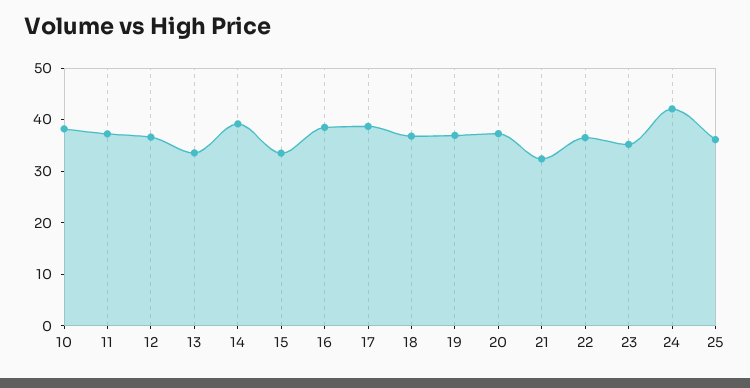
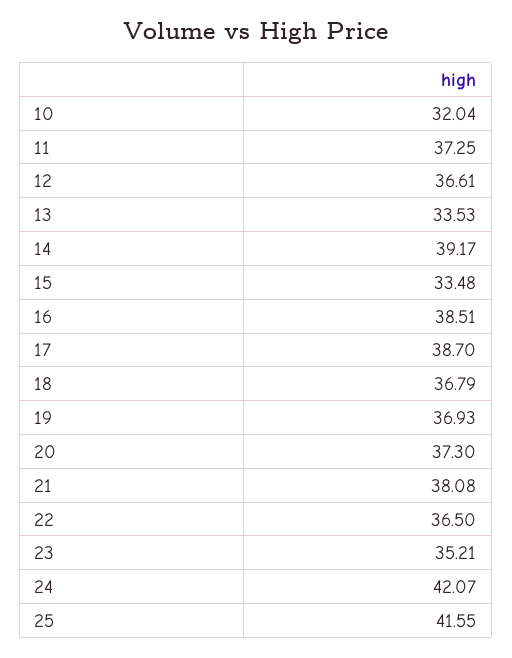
  {
-   "10": 38,
+   "10": 32.04,
    "11": 37.25,
    "12": 36.61,
    "13": 33.53,
    "14": 39.17,
    "15": 33.48,
    "16": 38.51,
    "17": 38.7,
    "18": 36.79,
    "19": 36.93,
    "20": 37.3,
-   "21": 32,
+   "21": 38.08,
    "22": 36.5,
    "23": 35.21,
    "24": 42.07,
-   "25": 36
+   "25": 41.55
  }

